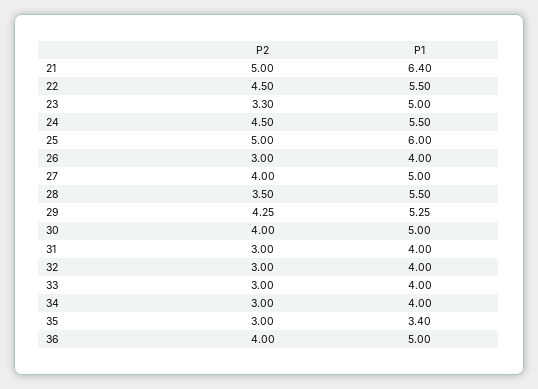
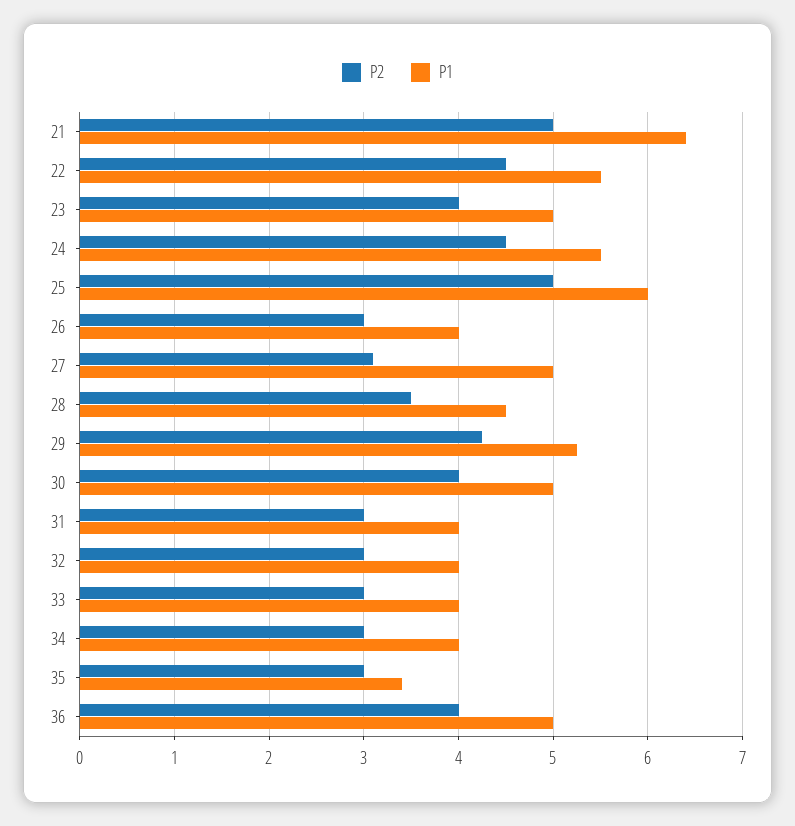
  {
    "P2": {
      "21": 5,
      "22": 4.5,
-     "23": 3.3,
+     "23": 4,
      "24": 4.5,
      "25": 5,
      "26": 3,
-     "27": 4,
+     "27": 3.1,
      "28": 3.5,
      "29": 4.25,
      "30": 4,
      "31": 3,
      "32": 3,
      "33": 3,
      "34": 3,
      "35": 3,
      "36": 4
    },
    "P1": {
      "21": 6.4,
      "22": 5.5,
      "23": 5,
      "24": 5.5,
      "25": 6,
      "26": 4,
      "27": 5,
-     "28": 5.5,
+     "28": 4.5,
      "29": 5.25,
      "30": 5,
      "31": 4,
      "32": 4,
      "33": 4,
      "34": 4,
      "35": 3.4,
      "36": 5
    }
  }

